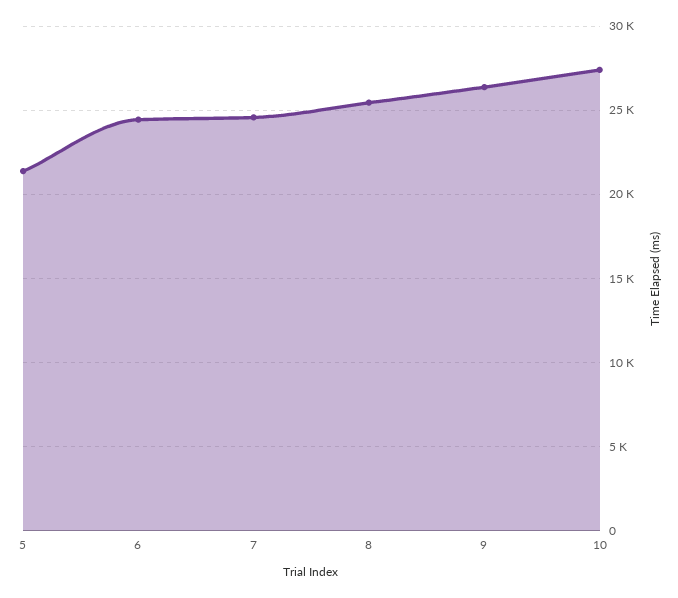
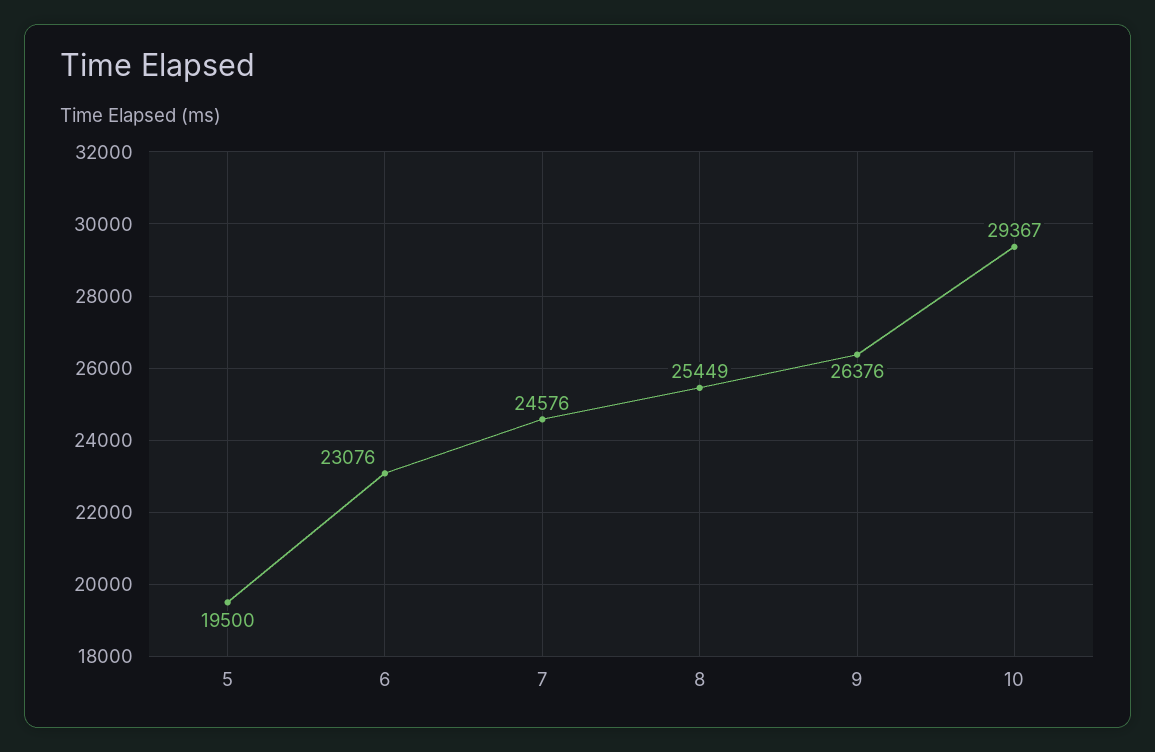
  {
-   "5": 21500,
+   "5": 19500,
-   "6": 24500,
+   "6": 23076,
    "7": 24576,
    "8": 25449,
    "9": 26376,
-   "10": 27500
+   "10": 29367
  }

